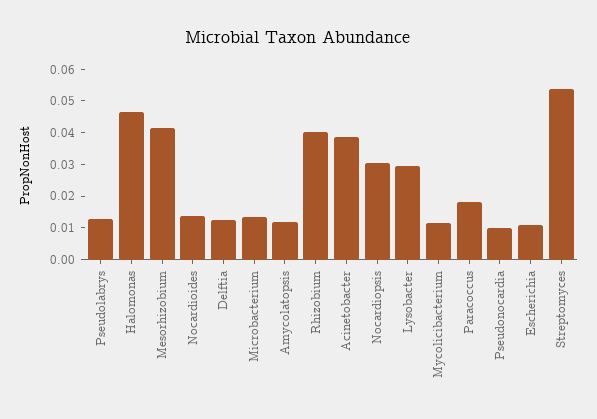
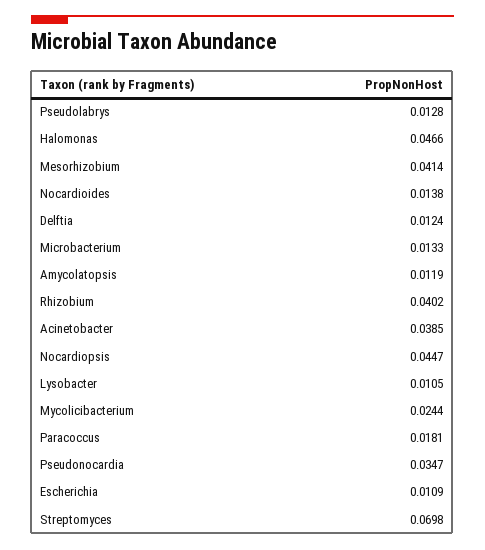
  {
    "Pseudolabrys": 0.0128,
    "Halomonas": 0.0466,
    "Mesorhizobium": 0.0414,
    "Nocardioides": 0.0138,
    "Delftia": 0.0124,
    "Microbacterium": 0.0133,
    "Amycolatopsis": 0.0119,
    "Rhizobium": 0.0402,
    "Acinetobacter": 0.0385,
-   "Nocardiopsis": 0.03,
+   "Nocardiopsis": 0.0447,
-   "Lysobacter": 0.03,
+   "Lysobacter": 0.0105,
-   "Mycolicibacterium": 0.01,
+   "Mycolicibacterium": 0.0244,
    "Paracoccus": 0.0181,
-   "Pseudonocardia": 0.01,
+   "Pseudonocardia": 0.0347,
    "Escherichia": 0.0109,
-   "Streptomyces": 0.055
+   "Streptomyces": 0.0698
  }

